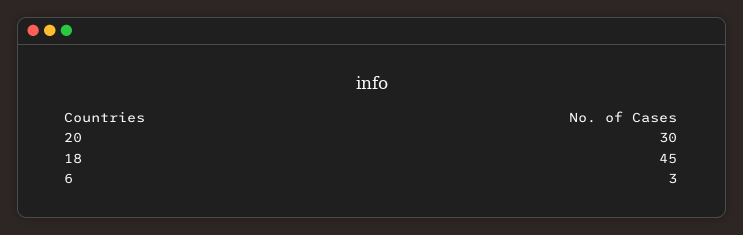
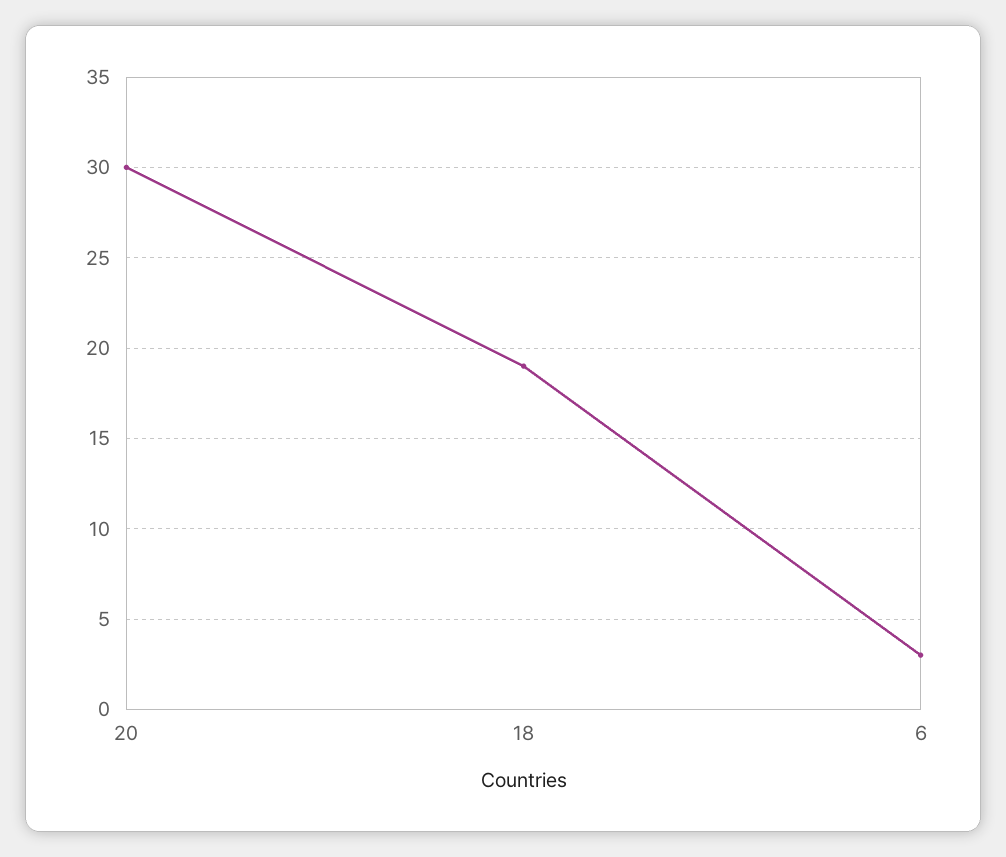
  {
    "20": 30,
-   "18": 45,
+   "18": 19,
    "6": 3
  }

